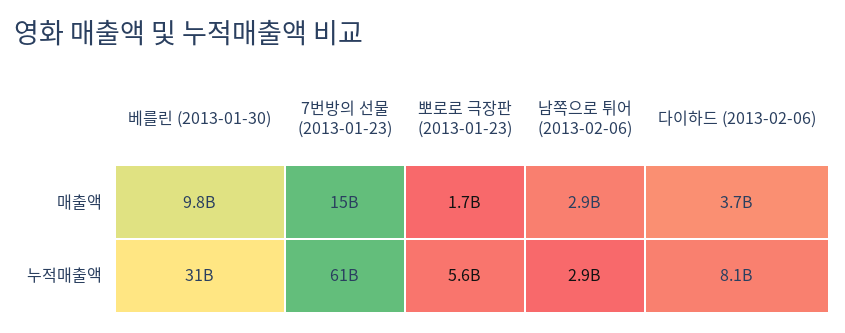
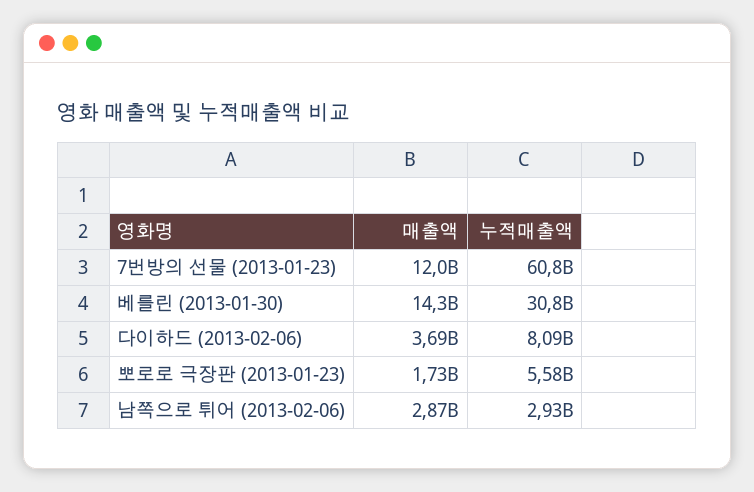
  {
    "베를린 (2013-01-30)": {
-     "매출액": 9800000000,
+     "매출액": 14300000000,
      "누적매출액": 30800000000
    },
    "7번방의 선물 (2013-01-23)": {
-     "매출액": 15000000000,
+     "매출액": 12000000000,
      "누적매출액": 60800000000
    },
    "뽀로로 극장판 (2013-01-23)": {
      "매출액": 1730000000,
      "누적매출액": 5580000000
    },
    "남쪽으로 튀어 (2013-02-06)": {
      "매출액": 2870000000,
      "누적매출액": 2930000000
    },
    "다이하드 (2013-02-06)": {
      "매출액": 3690000000,
      "누적매출액": 8090000000
    }
  }

